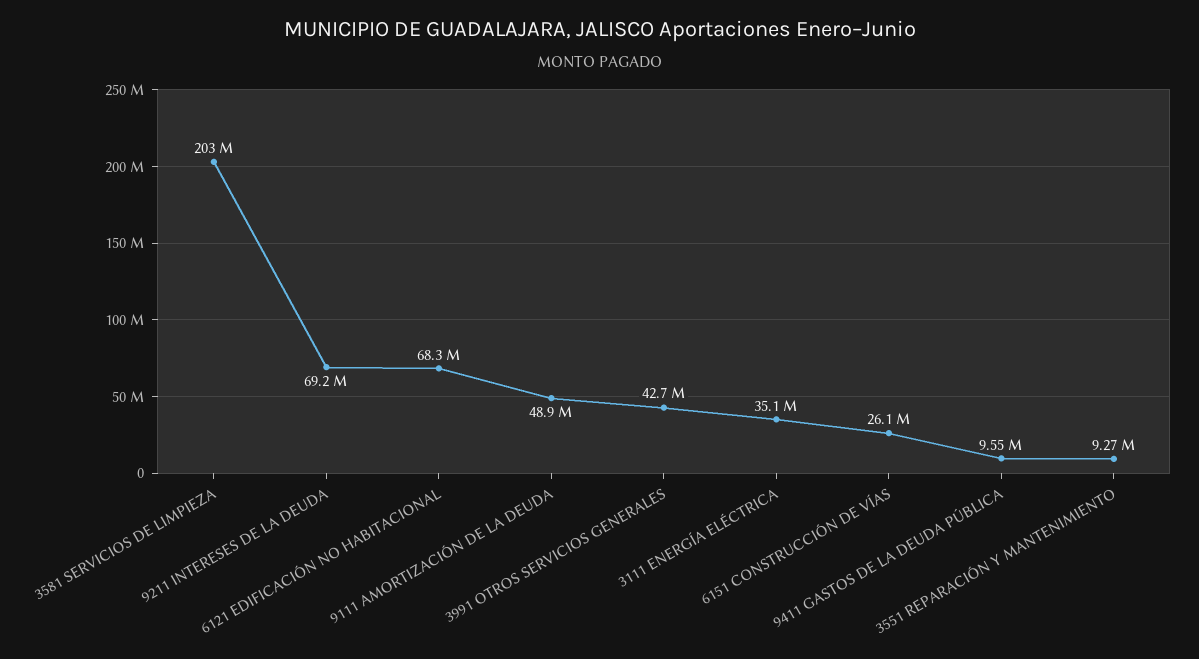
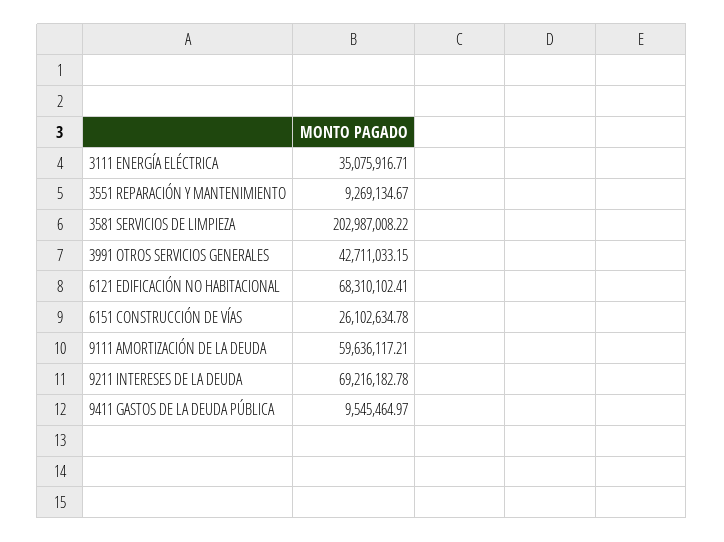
  {
    "3581 SERVICIOS DE LIMPIEZA": 202987008.22,
    "9211 INTERESES DE LA DEUDA": 69216182.78,
    "6121 EDIFICACIÓN NO HABITACIONAL": 68310102.41,
-   "9111 AMORTIZACIÓN DE LA DEUDA": 48900000,
+   "9111 AMORTIZACIÓN DE LA DEUDA": 59636117.21,
    "3991 OTROS SERVICIOS GENERALES": 42711033.15,
    "3111 ENERGÍA ELÉCTRICA": 35075916.71,
    "6151 CONSTRUCCIÓN DE VÍAS": 26102634.78,
    "9411 GASTOS DE LA DEUDA PÚBLICA": 9545464.97,
    "3551 REPARACIÓN Y MANTENIMIENTO": 9269134.67
  }

